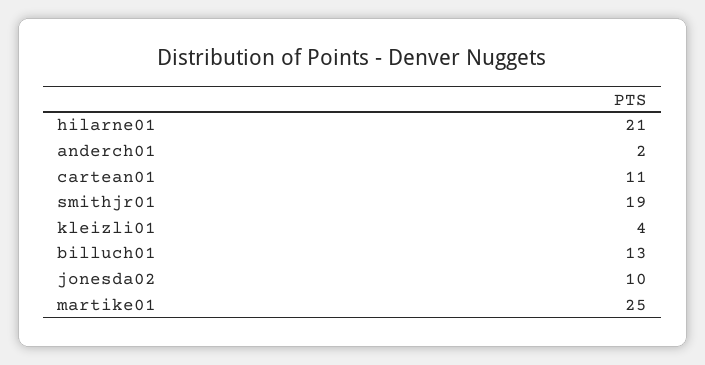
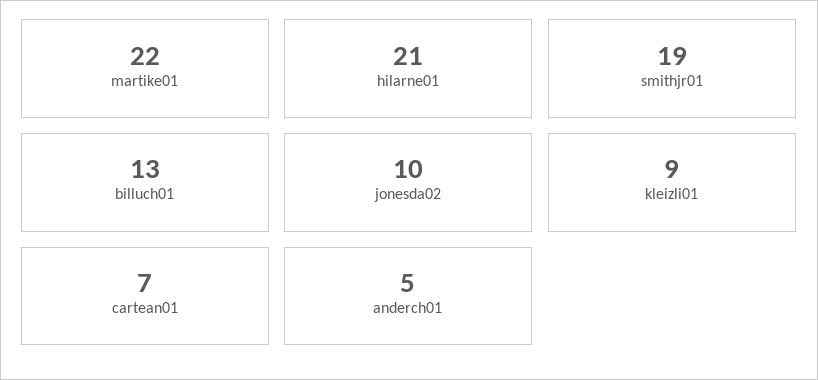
  {
    "hilarne01": 21,
-   "anderch01": 2,
+   "anderch01": 5,
-   "cartean01": 11,
+   "cartean01": 7,
    "smithjr01": 19,
-   "kleizli01": 4,
+   "kleizli01": 9,
    "billuch01": 13,
    "jonesda02": 10,
-   "martike01": 25
+   "martike01": 22
  }

